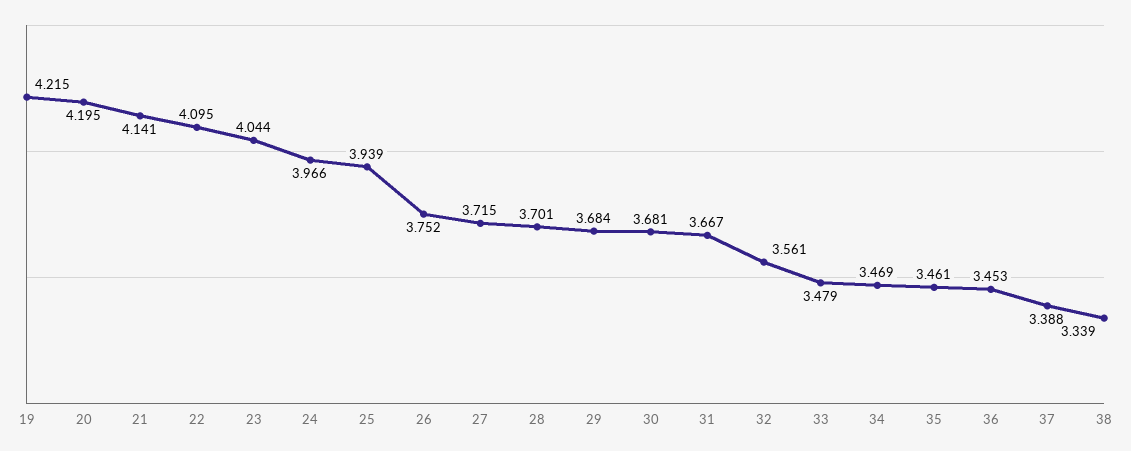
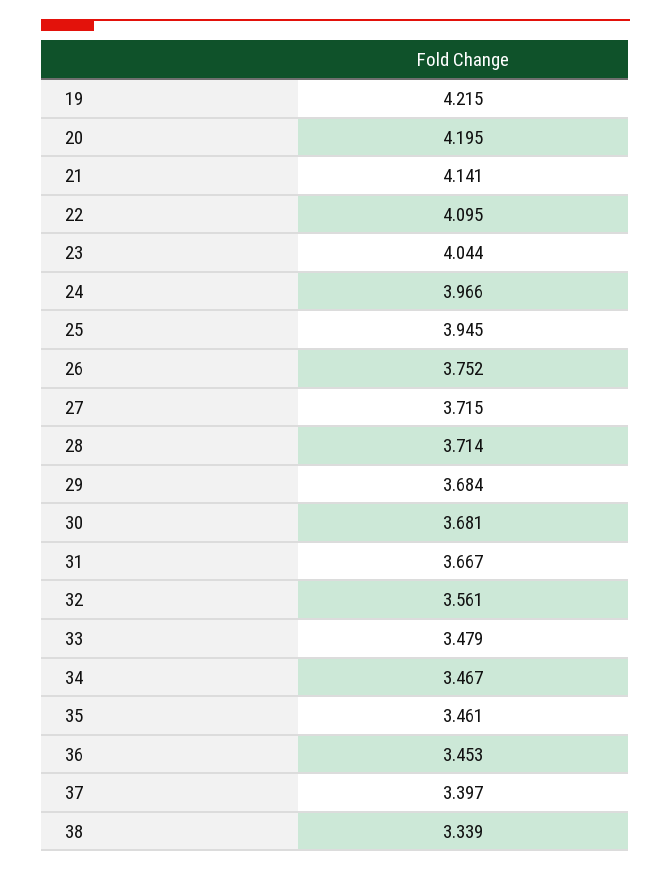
  {
    "19": 4.215,
    "20": 4.195,
    "21": 4.141,
    "22": 4.095,
    "23": 4.044,
    "24": 3.966,
-   "25": 3.939,
+   "25": 3.945,
    "26": 3.752,
    "27": 3.715,
-   "28": 3.701,
+   "28": 3.714,
    "29": 3.684,
    "30": 3.681,
    "31": 3.667,
    "32": 3.561,
    "33": 3.479,
-   "34": 3.469,
+   "34": 3.467,
    "35": 3.461,
    "36": 3.453,
-   "37": 3.388,
+   "37": 3.397,
    "38": 3.339
  }

